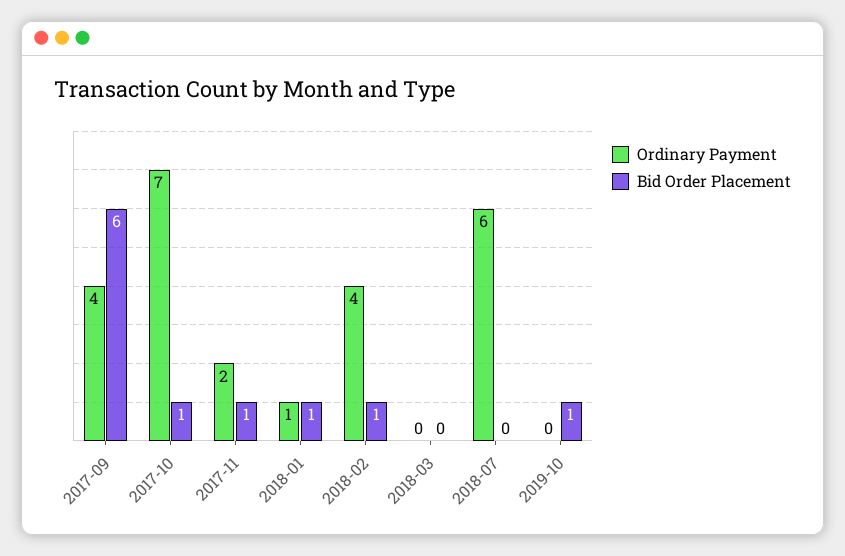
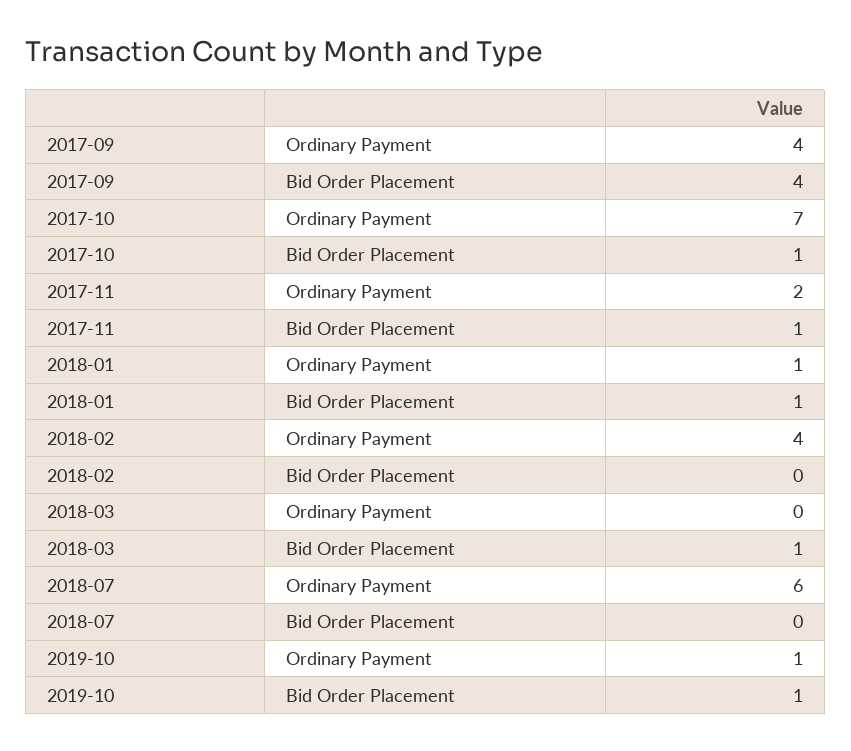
  {
    "Ordinary Payment": {
      "2017-09": 4,
      "2017-10": 7,
      "2017-11": 2,
      "2018-01": 1,
      "2018-02": 4,
      "2018-03": 0,
      "2018-07": 6,
-     "2019-10": 0
+     "2019-10": 1
    },
    "Bid Order Placement": {
-     "2017-09": 6,
+     "2017-09": 4,
      "2017-10": 1,
      "2017-11": 1,
      "2018-01": 1,
-     "2018-02": 1,
+     "2018-02": 0,
-     "2018-03": 0,
+     "2018-03": 1,
      "2018-07": 0,
      "2019-10": 1
    }
  }

